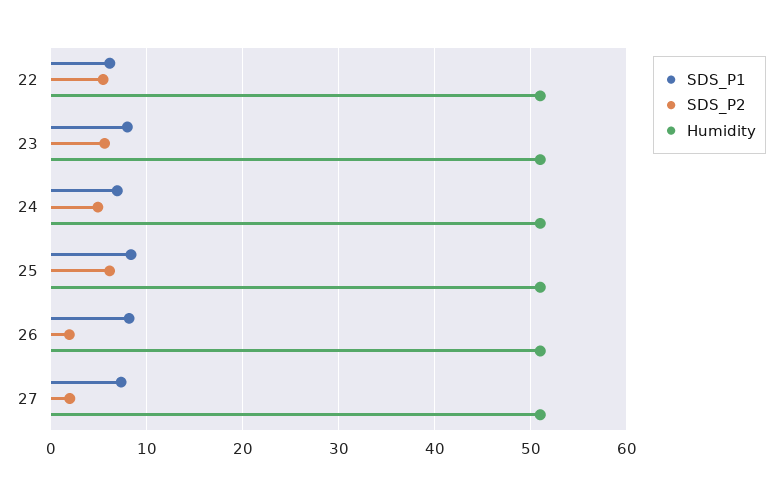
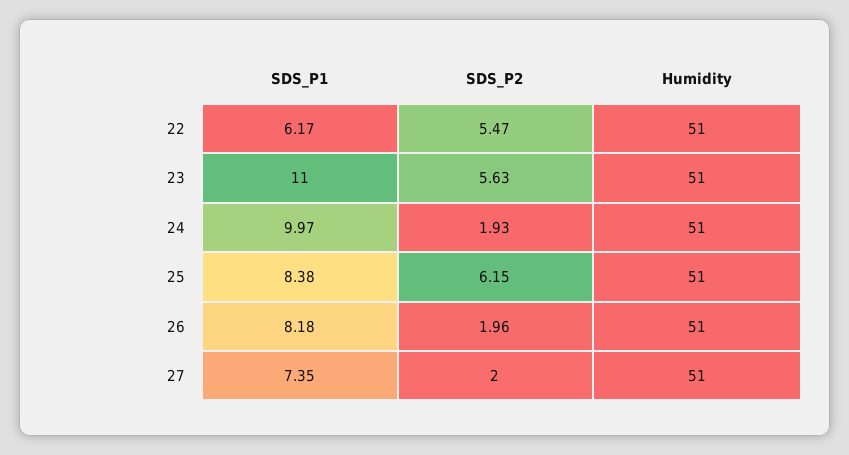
  {
    "SDS_P1": {
      "22": 6.17,
-     "23": 8,
+     "23": 11,
-     "24": 7,
+     "24": 9.97,
      "25": 8.38,
      "26": 8.18,
      "27": 7.35
    },
    "SDS_P2": {
      "22": 5.47,
      "23": 5.63,
-     "24": 5,
+     "24": 1.93,
      "25": 6.15,
      "26": 1.96,
      "27": 2
    },
    "Humidity": {
      "22": 51,
      "23": 51,
      "24": 51,
      "25": 51,
      "26": 51,
      "27": 51
    }
  }

